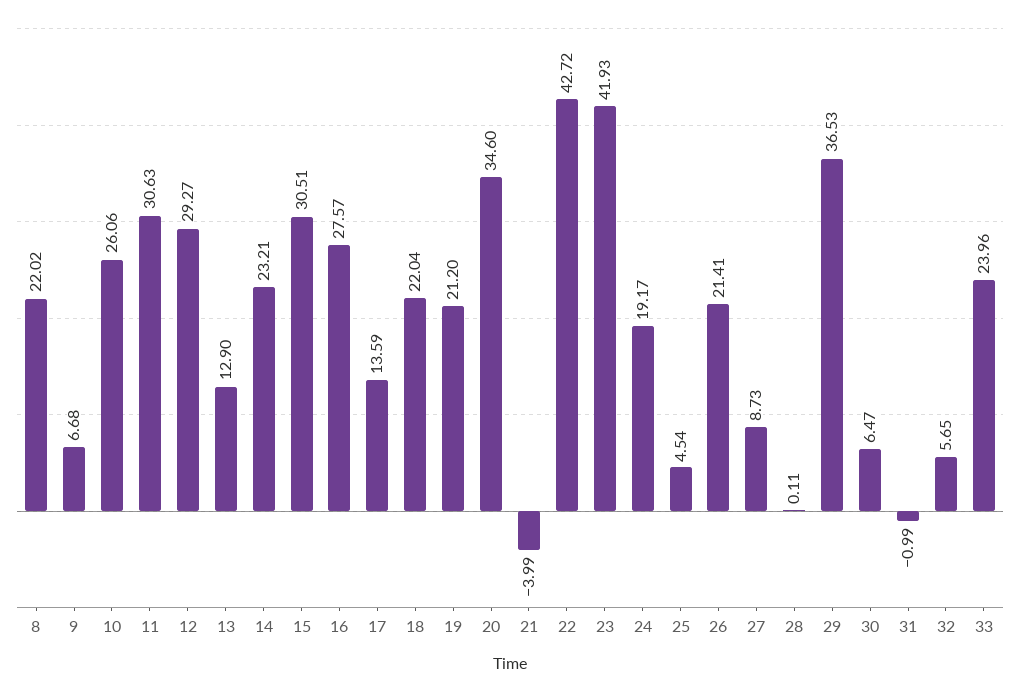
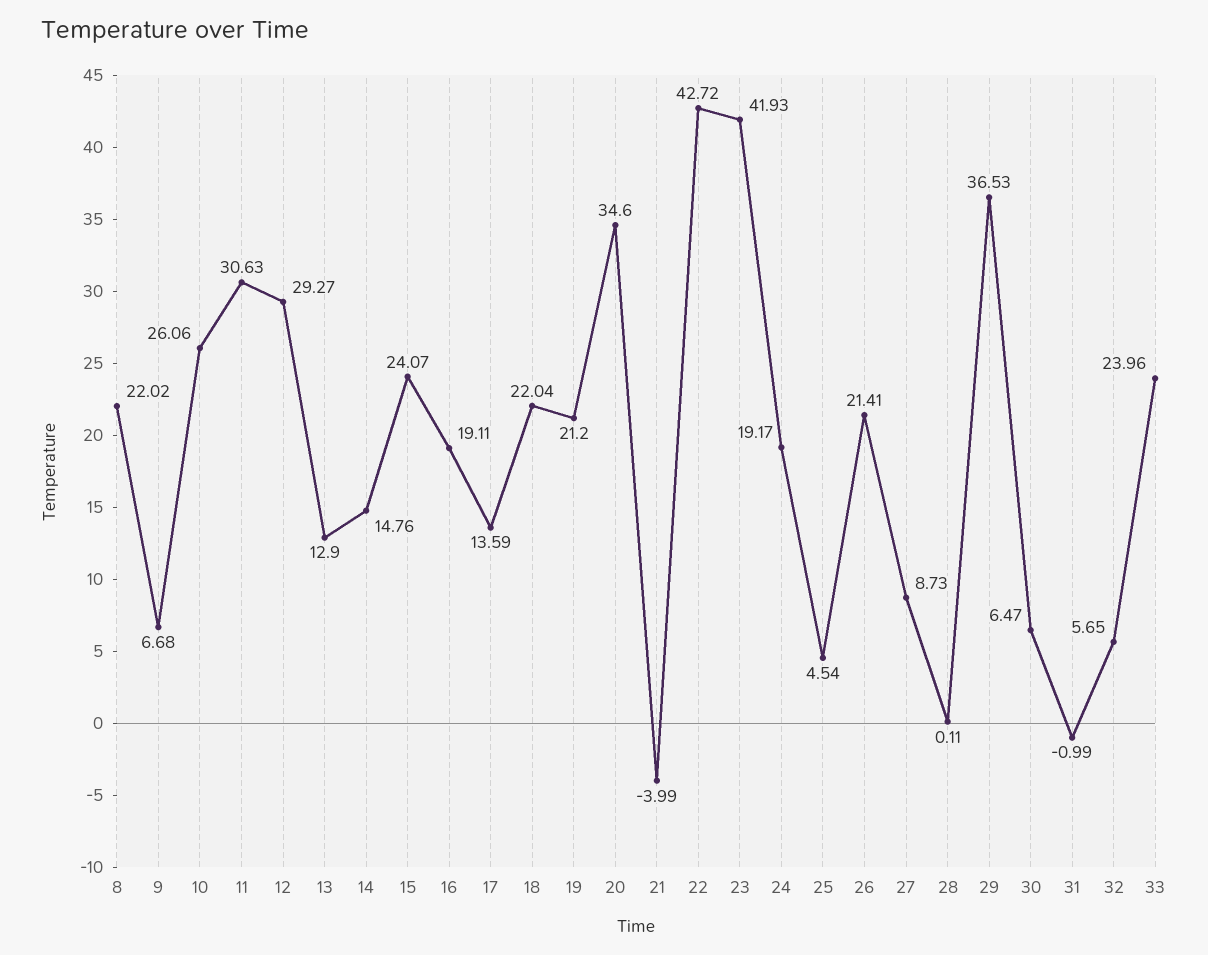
  {
    "8": 22.02,
    "9": 6.68,
    "10": 26.06,
    "11": 30.63,
    "12": 29.27,
    "13": 12.9,
-   "14": 23.21,
+   "14": 14.76,
-   "15": 30.51,
+   "15": 24.07,
-   "16": 27.57,
+   "16": 19.11,
    "17": 13.59,
    "18": 22.04,
    "19": 21.2,
    "20": 34.6,
    "21": -3.99,
    "22": 42.72,
    "23": 41.93,
    "24": 19.17,
    "25": 4.54,
    "26": 21.41,
    "27": 8.73,
    "28": 0.11,
    "29": 36.53,
    "30": 6.47,
    "31": -0.99,
    "32": 5.65,
    "33": 23.96
  }

